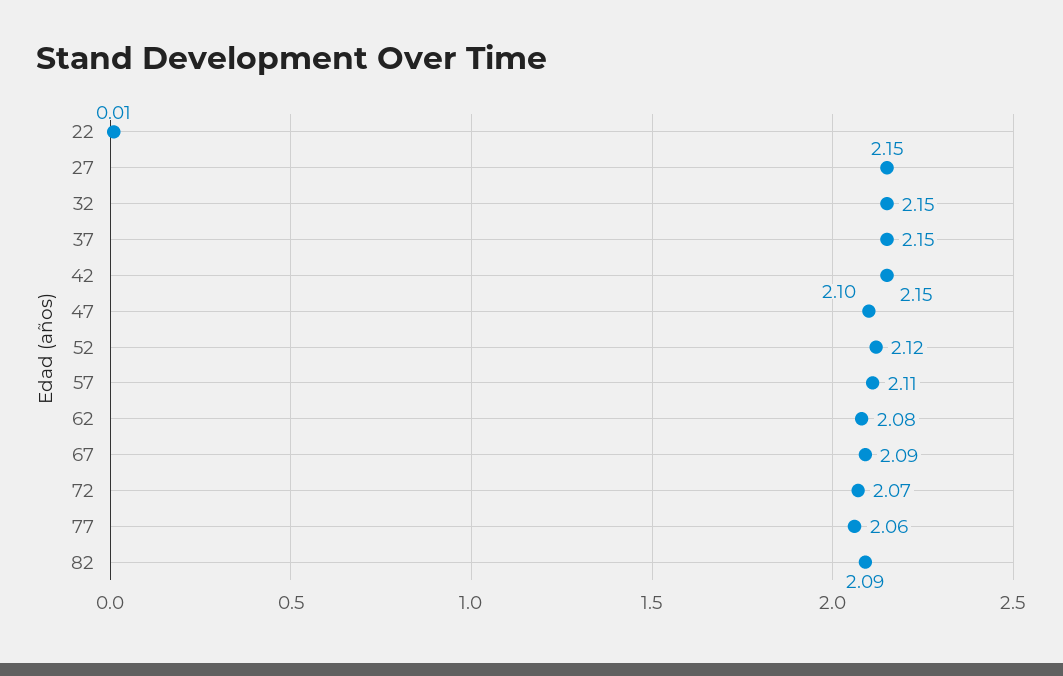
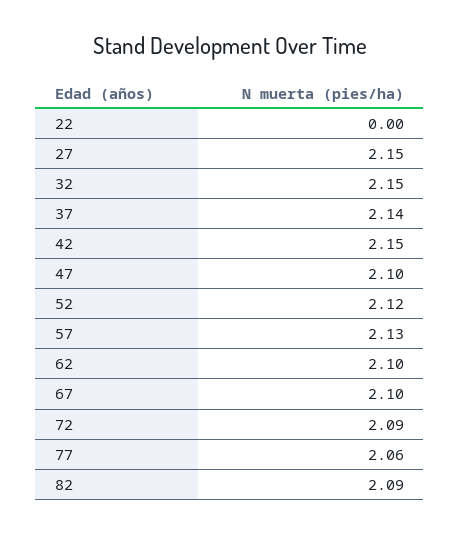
  {
-   "22": 0.01,
+   "22": 0,
    "27": 2.15,
    "32": 2.15,
-   "37": 2.15,
+   "37": 2.14,
    "42": 2.15,
    "47": 2.1,
    "52": 2.12,
-   "57": 2.11,
+   "57": 2.13,
-   "62": 2.08,
+   "62": 2.1,
-   "67": 2.09,
+   "67": 2.1,
-   "72": 2.07,
+   "72": 2.09,
    "77": 2.06,
    "82": 2.09
  }

